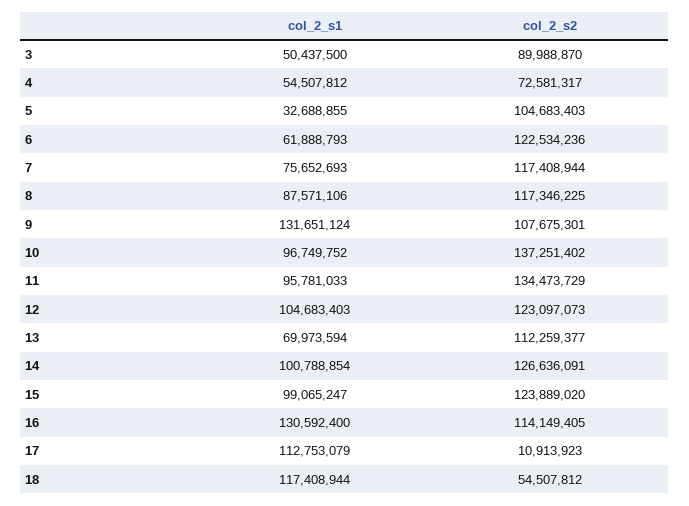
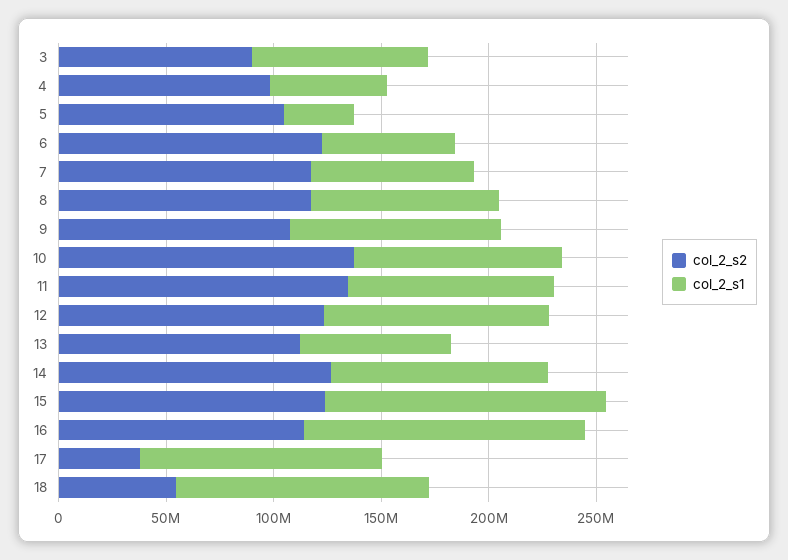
  {
    "col_2_s1": {
-     "3": 50437500,
+     "3": 80000000,
      "4": 54507812,
      "5": 32688855,
      "6": 61888793,
      "7": 75652693,
      "8": 87571106,
-     "9": 131651124,
+     "9": 100000000,
      "10": 96749752,
      "11": 95781033,
      "12": 104683403,
      "13": 69973594,
      "14": 100788854,
-     "15": 99065247,
+     "15": 130000000,
      "16": 130592400,
      "17": 112753079,
      "18": 117408944
    },
    "col_2_s2": {
      "3": 89988870,
-     "4": 72581317,
+     "4": 100000000,
      "5": 104683403,
      "6": 122534236,
      "7": 117408944,
      "8": 117346225,
      "9": 107675301,
      "10": 137251402,
      "11": 134473729,
      "12": 123097073,
      "13": 112259377,
      "14": 126636091,
      "15": 123889020,
      "16": 114149405,
-     "17": 10913923,
+     "17": 40000000,
      "18": 54507812
    }
  }

